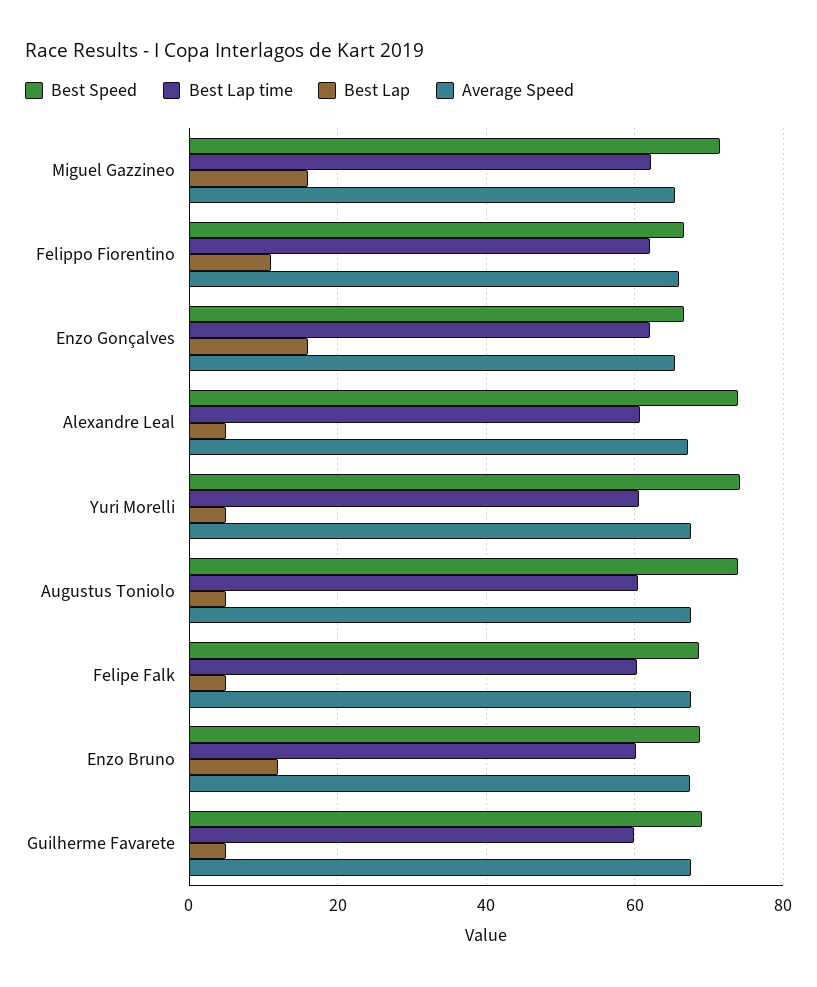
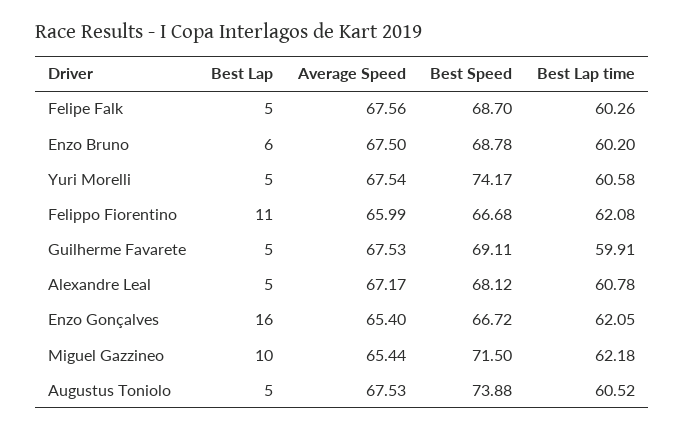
  {
    "Best Speed": {
      "Miguel Gazzineo": 71.5,
      "Felippo Fiorentino": 66.68,
      "Enzo Gonçalves": 66.72,
-     "Alexandre Leal": 74,
+     "Alexandre Leal": 68.12,
      "Yuri Morelli": 74.17,
      "Augustus Toniolo": 73.88,
      "Felipe Falk": 68.7,
      "Enzo Bruno": 68.78,
      "Guilherme Favarete": 69.11
    },
    "Best Lap time": {
      "Miguel Gazzineo": 62.18,
      "Felippo Fiorentino": 62.08,
      "Enzo Gonçalves": 62.05,
      "Alexandre Leal": 60.78,
      "Yuri Morelli": 60.58,
      "Augustus Toniolo": 60.52,
      "Felipe Falk": 60.26,
      "Enzo Bruno": 60.2,
      "Guilherme Favarete": 59.91
    },
    "Best Lap": {
-     "Miguel Gazzineo": 16,
+     "Miguel Gazzineo": 10,
      "Felippo Fiorentino": 11,
      "Enzo Gonçalves": 16,
      "Alexandre Leal": 5,
      "Yuri Morelli": 5,
      "Augustus Toniolo": 5,
      "Felipe Falk": 5,
-     "Enzo Bruno": 12,
+     "Enzo Bruno": 6,
      "Guilherme Favarete": 5
    },
    "Average Speed": {
      "Miguel Gazzineo": 65.44,
      "Felippo Fiorentino": 65.99,
      "Enzo Gonçalves": 65.4,
      "Alexandre Leal": 67.17,
      "Yuri Morelli": 67.54,
      "Augustus Toniolo": 67.53,
      "Felipe Falk": 67.56,
      "Enzo Bruno": 67.5,
      "Guilherme Favarete": 67.53
    }
  }

